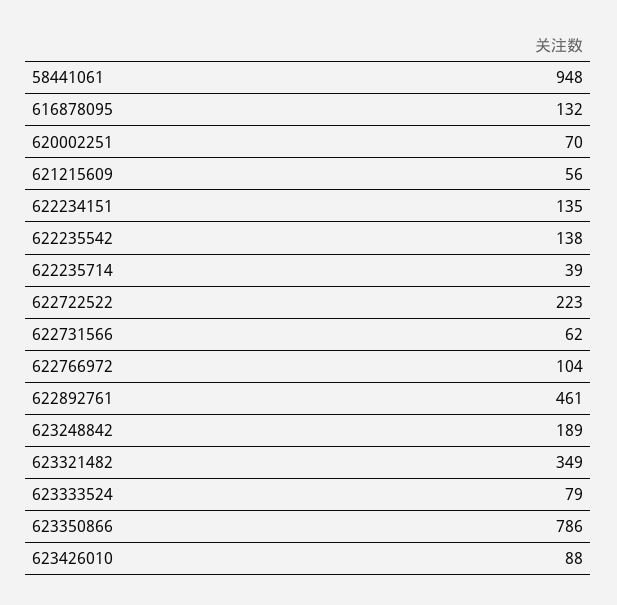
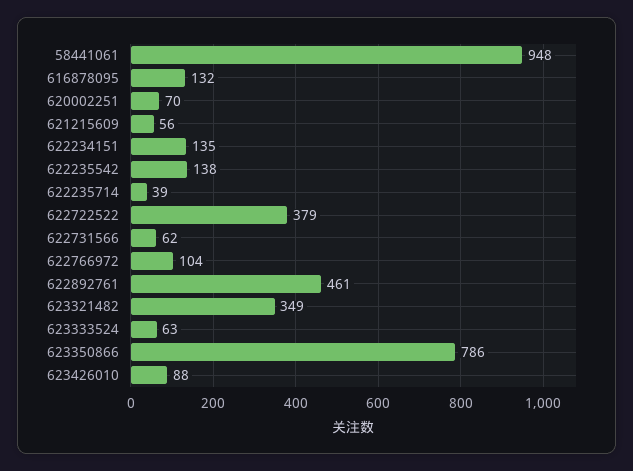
  {
    "58441061": 948,
    "616878095": 132,
    "620002251": 70,
    "621215609": 56,
    "622234151": 135,
    "622235542": 138,
    "622235714": 39,
-   "622722522": 223,
+   "622722522": 379,
    "622731566": 62,
    "622766972": 104,
    "622892761": 461,
-   "623248842": 189,
    "623321482": 349,
-   "623333524": 79,
+   "623333524": 63,
    "623350866": 786,
    "623426010": 88
  }

